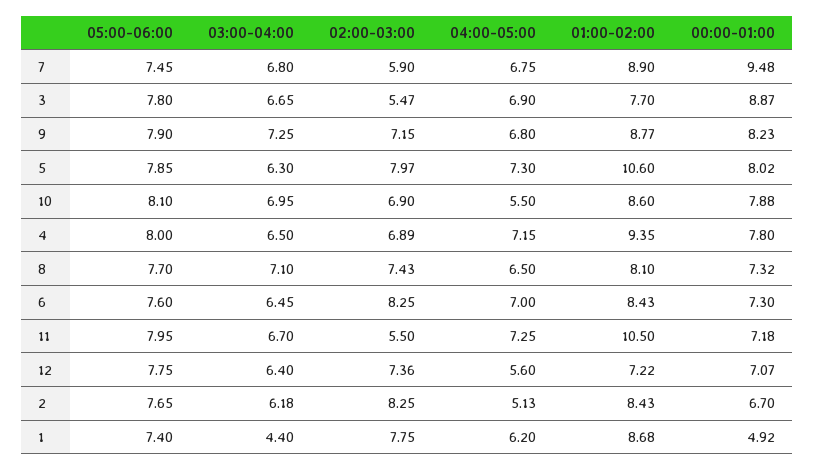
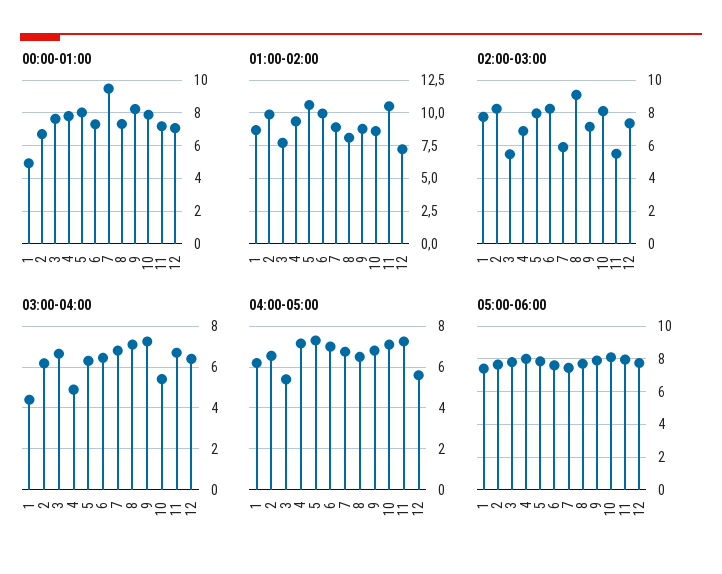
  {
    "05:00-06:00": {
      "7": 7.45,
      "3": 7.8,
      "9": 7.9,
      "5": 7.85,
      "10": 8.1,
      "4": 8,
      "8": 7.7,
      "6": 7.6,
      "11": 7.95,
      "12": 7.75,
      "2": 7.65,
      "1": 7.4
    },
    "03:00-04:00": {
      "7": 6.8,
      "3": 6.65,
      "9": 7.25,
      "5": 6.3,
-     "10": 6.95,
+     "10": 5.5,
-     "4": 6.5,
+     "4": 5,
      "8": 7.1,
      "6": 6.45,
      "11": 6.7,
      "12": 6.4,
      "2": 6.18,
      "1": 4.4
    },
    "02:00-03:00": {
      "7": 5.9,
      "3": 5.47,
      "9": 7.15,
      "5": 7.97,
-     "10": 6.9,
+     "10": 8,
      "4": 6.89,
-     "8": 7.43,
+     "8": 9,
      "6": 8.25,
      "11": 5.5,
      "12": 7.36,
      "2": 8.25,
      "1": 7.75
    },
    "04:00-05:00": {
      "7": 6.75,
-     "3": 6.9,
+     "3": 5.5,
      "9": 6.8,
      "5": 7.3,
-     "10": 5.5,
+     "10": 7,
      "4": 7.15,
      "8": 6.5,
      "6": 7,
      "11": 7.25,
      "12": 5.6,
-     "2": 5.13,
+     "2": 6.5,
      "1": 6.2
    },
    "01:00-02:00": {
      "7": 8.9,
      "3": 7.7,
      "9": 8.77,
      "5": 10.6,
      "10": 8.6,
      "4": 9.35,
      "8": 8.1,
-     "6": 8.43,
+     "6": 10,
      "11": 10.5,
      "12": 7.22,
-     "2": 8.43,
+     "2": 10,
      "1": 8.68
    },
    "00:00-01:00": {
      "7": 9.48,
-     "3": 8.87,
+     "3": 7.5,
      "9": 8.23,
      "5": 8.02,
      "10": 7.88,
      "4": 7.8,
      "8": 7.32,
      "6": 7.3,
      "11": 7.18,
      "12": 7.07,
      "2": 6.7,
      "1": 4.92
    }
  }

